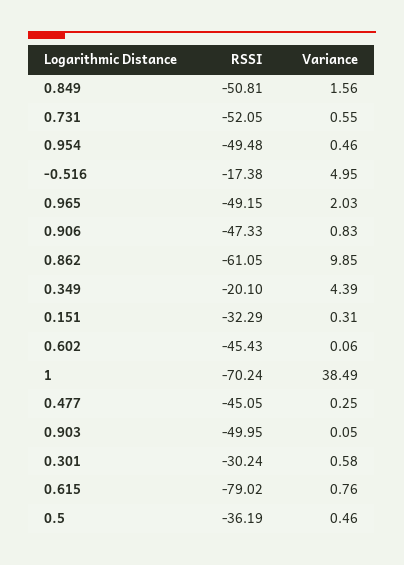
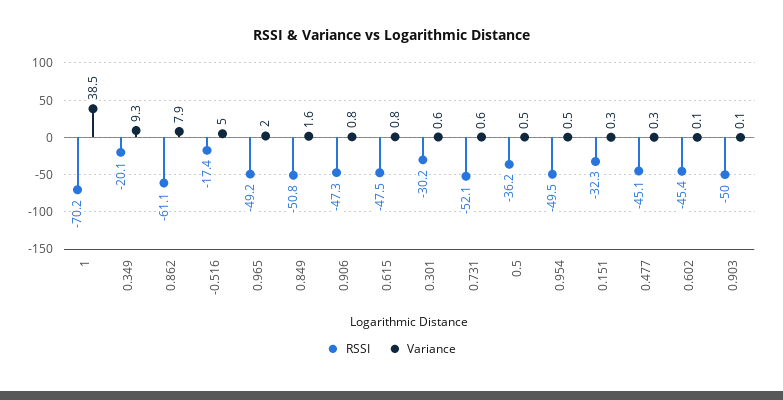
  {
    "RSSI": {
      "0.849": -50.81,
      "0.731": -52.05,
      "0.954": -49.48,
      "-0.516": -17.38,
      "0.965": -49.15,
      "0.906": -47.33,
      "0.862": -61.05,
      "0.349": -20.1,
      "0.151": -32.29,
      "0.602": -45.43,
      "1": -70.24,
      "0.477": -45.05,
      "0.903": -49.95,
      "0.301": -30.24,
-     "0.615": -79.02,
+     "0.615": -47.5,
      "0.5": -36.19
    },
    "Variance": {
      "0.849": 1.56,
      "0.731": 0.55,
      "0.954": 0.46,
      "-0.516": 4.95,
      "0.965": 2.03,
      "0.906": 0.83,
-     "0.862": 9.85,
+     "0.862": 7.9,
-     "0.349": 4.39,
+     "0.349": 9.3,
      "0.151": 0.31,
      "0.602": 0.06,
      "1": 38.49,
      "0.477": 0.25,
      "0.903": 0.05,
      "0.301": 0.58,
      "0.615": 0.76,
      "0.5": 0.46
    }
  }

